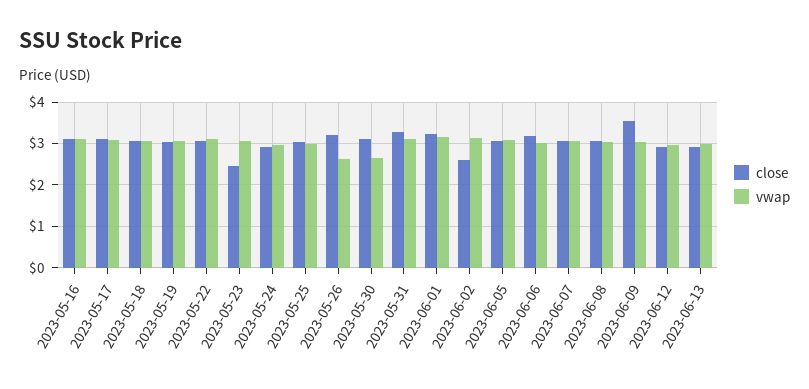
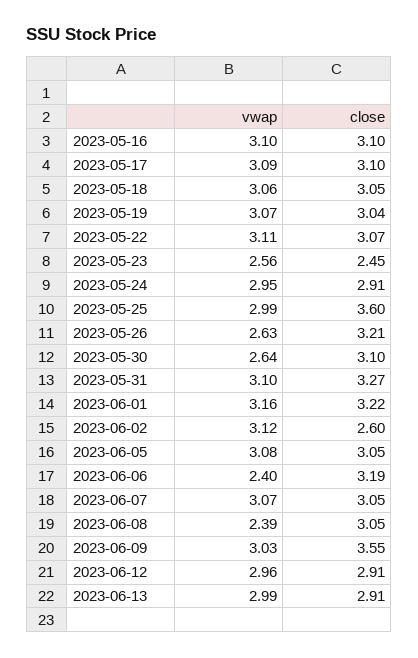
  {
    "close": {
      "2023-05-16": 3.1,
      "2023-05-17": 3.1,
      "2023-05-18": 3.05,
      "2023-05-19": 3.04,
      "2023-05-22": 3.07,
      "2023-05-23": 2.45,
      "2023-05-24": 2.91,
-     "2023-05-25": 3,
+     "2023-05-25": 3.6,
      "2023-05-26": 3.21,
      "2023-05-30": 3.1,
      "2023-05-31": 3.27,
      "2023-06-01": 3.22,
      "2023-06-02": 2.6,
      "2023-06-05": 3.05,
      "2023-06-06": 3.19,
      "2023-06-07": 3.05,
      "2023-06-08": 3.05,
      "2023-06-09": 3.55,
      "2023-06-12": 2.91,
      "2023-06-13": 2.91
    },
    "vwap": {
      "2023-05-16": 3.1,
      "2023-05-17": 3.09,
      "2023-05-18": 3.06,
      "2023-05-19": 3.07,
      "2023-05-22": 3.11,
-     "2023-05-23": 3,
+     "2023-05-23": 2.56,
      "2023-05-24": 2.95,
      "2023-05-25": 2.99,
      "2023-05-26": 2.63,
      "2023-05-30": 2.64,
      "2023-05-31": 3.1,
      "2023-06-01": 3.16,
      "2023-06-02": 3.12,
      "2023-06-05": 3.08,
-     "2023-06-06": 3,
+     "2023-06-06": 2.4,
      "2023-06-07": 3.07,
-     "2023-06-08": 3,
+     "2023-06-08": 2.39,
      "2023-06-09": 3.03,
      "2023-06-12": 2.96,
      "2023-06-13": 2.99
    }
  }

